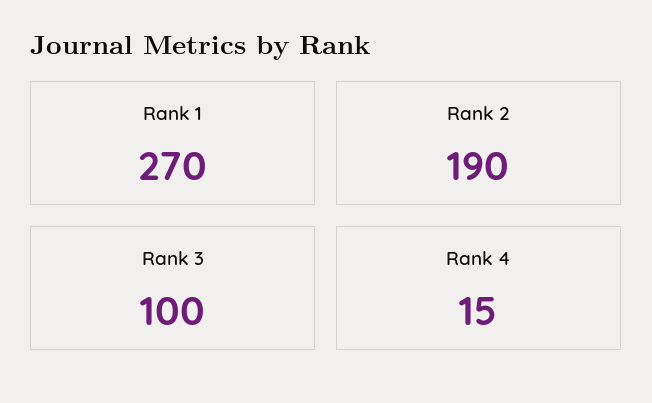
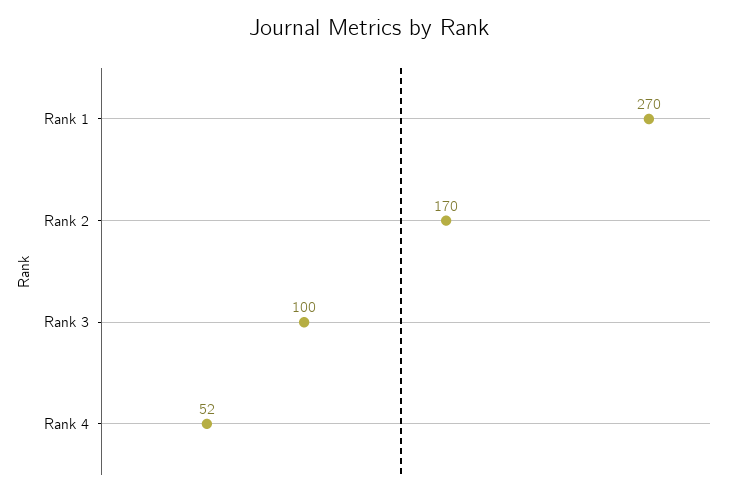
  {
    "Rank 1": 270,
-   "Rank 2": 190,
+   "Rank 2": 170,
    "Rank 3": 100,
-   "Rank 4": 15
+   "Rank 4": 52
  }

